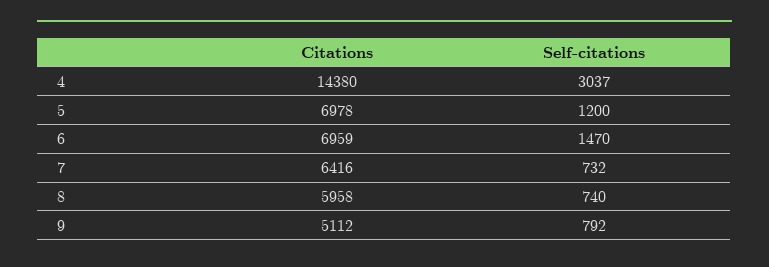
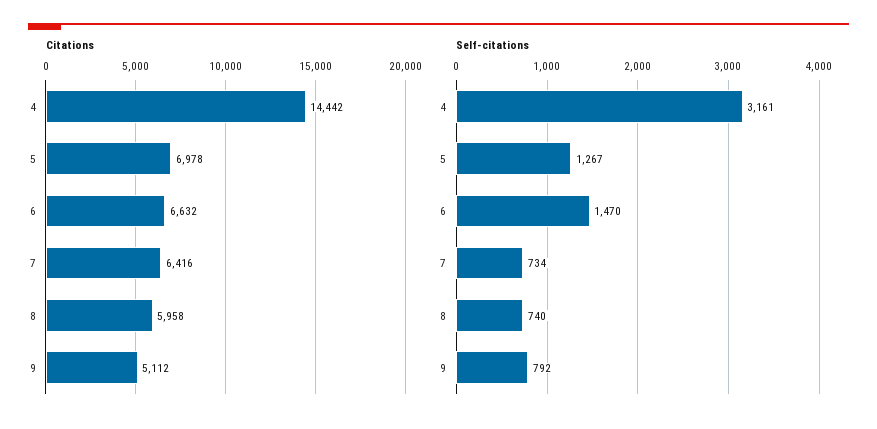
  {
    "Citations": {
-     "4": 14380,
+     "4": 14442,
      "5": 6978,
-     "6": 6959,
+     "6": 6632,
      "7": 6416,
      "8": 5958,
      "9": 5112
    },
    "Self-citations": {
-     "4": 3037,
+     "4": 3161,
-     "5": 1200,
+     "5": 1267,
      "6": 1470,
-     "7": 732,
+     "7": 734,
      "8": 740,
      "9": 792
    }
  }

